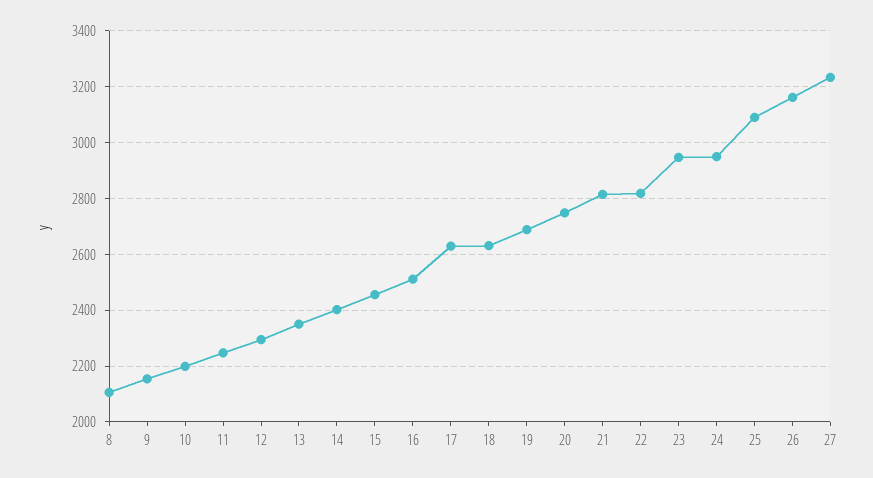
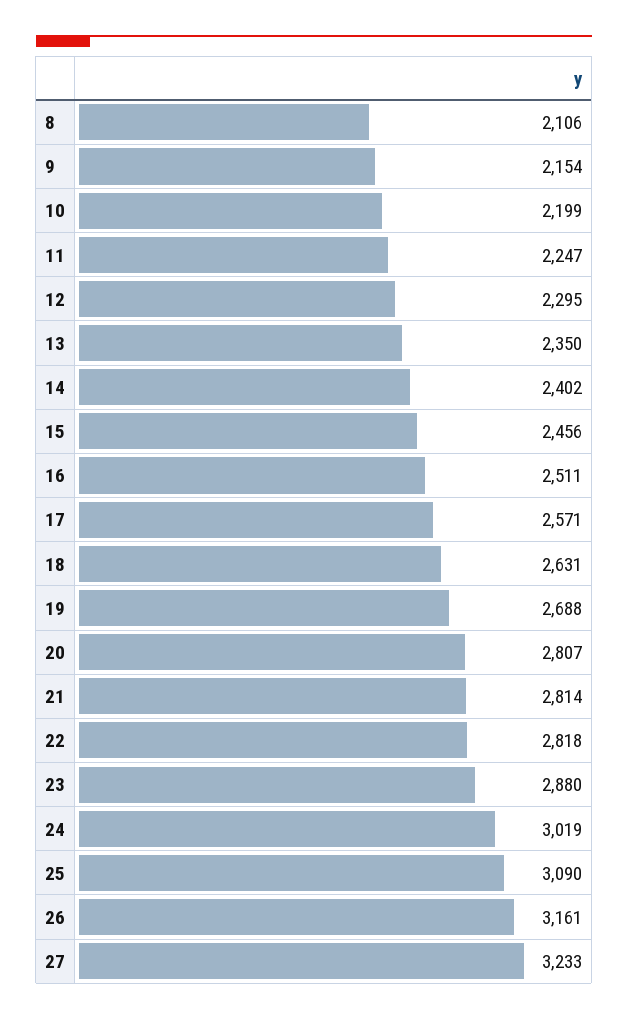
  {
    "8": 2106,
    "9": 2154,
    "10": 2199,
    "11": 2247,
    "12": 2295,
    "13": 2350,
    "14": 2402,
    "15": 2456,
    "16": 2511,
-   "17": 2625,
+   "17": 2571,
    "18": 2631,
    "19": 2688,
-   "20": 2750,
+   "20": 2807,
    "21": 2814,
    "22": 2818,
-   "23": 2950,
+   "23": 2880,
-   "24": 2950,
+   "24": 3019,
    "25": 3090,
    "26": 3161,
    "27": 3233
  }

